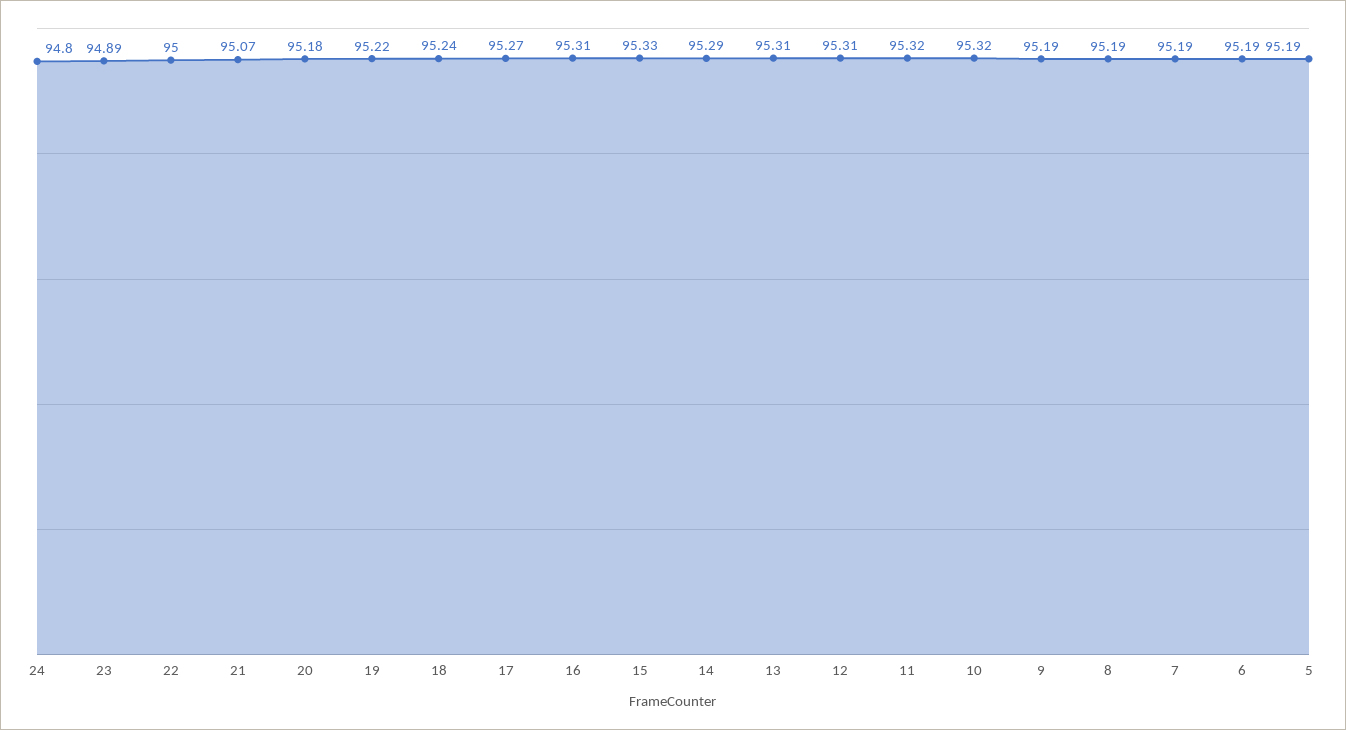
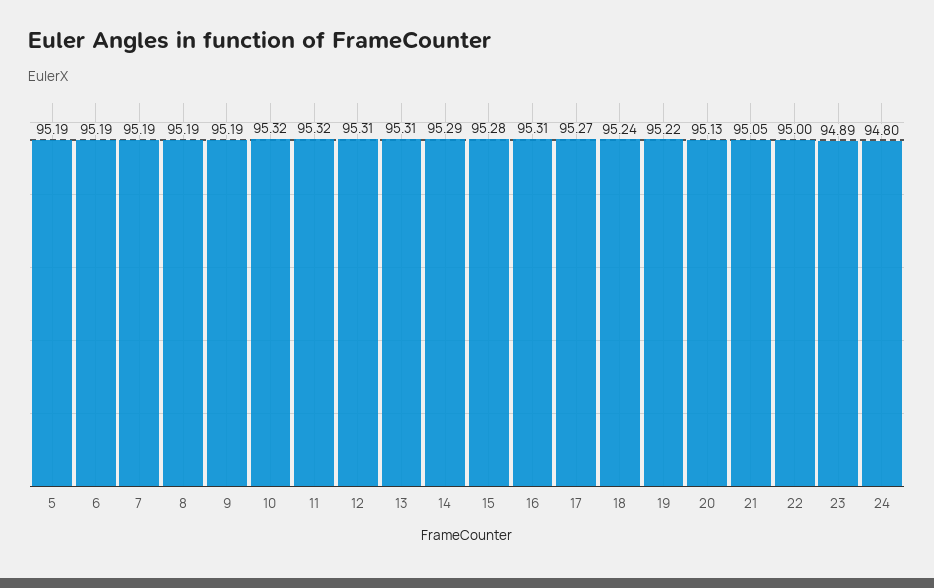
  {
    "24": 94.8,
    "23": 94.89,
    "22": 95,
-   "21": 95.07,
+   "21": 95.05,
-   "20": 95.18,
+   "20": 95.13,
    "19": 95.22,
    "18": 95.24,
    "17": 95.27,
    "16": 95.31,
-   "15": 95.33,
+   "15": 95.28,
    "14": 95.29,
    "13": 95.31,
    "12": 95.31,
    "11": 95.32,
    "10": 95.32,
    "9": 95.19,
    "8": 95.19,
    "7": 95.19,
    "6": 95.19,
    "5": 95.19
  }

